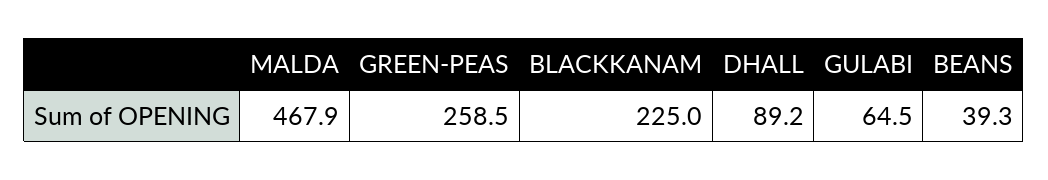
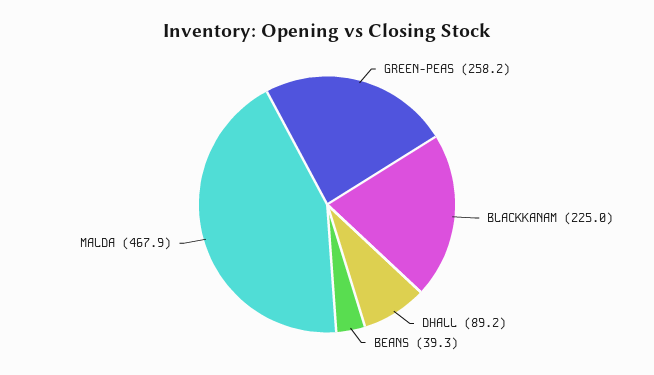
  {
    "MALDA": 467.9,
-   "GREEN-PEAS": 258.5,
+   "GREEN-PEAS": 258.2,
    "BLACKKANAM": 225,
    "DHALL": 89.2,
-   "GULABI": 64.5,
    "BEANS": 39.3
  }

